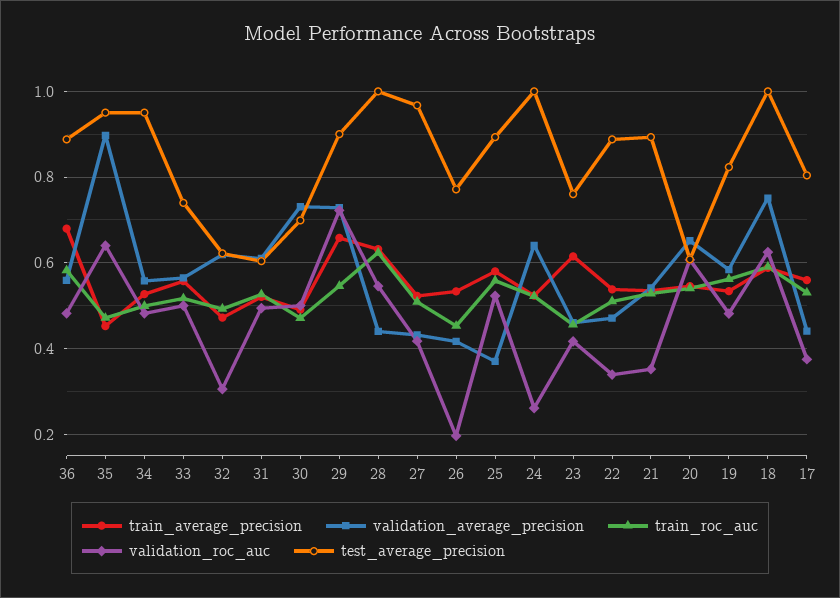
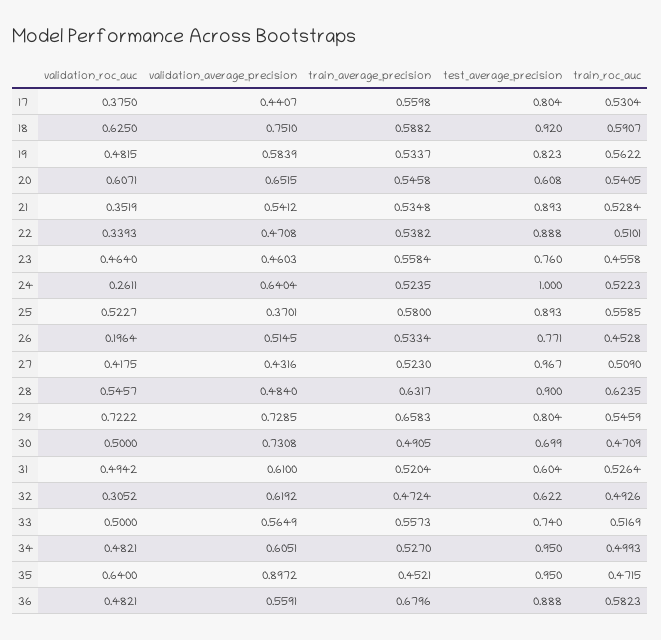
  {
    "train_average_precision": {
      "36": 0.6796,
      "35": 0.4521,
      "34": 0.527,
      "33": 0.5573,
      "32": 0.4724,
      "31": 0.5204,
      "30": 0.4905,
      "29": 0.6583,
      "28": 0.6317,
      "27": 0.523,
      "26": 0.5334,
      "25": 0.58,
      "24": 0.5235,
-     "23": 0.62,
+     "23": 0.5584,
      "22": 0.5382,
      "21": 0.5348,
      "20": 0.5458,
      "19": 0.5337,
      "18": 0.5882,
      "17": 0.5598
    },
    "validation_average_precision": {
      "36": 0.5591,
      "35": 0.8972,
-     "34": 0.56,
+     "34": 0.6051,
      "33": 0.5649,
      "32": 0.6192,
      "31": 0.61,
      "30": 0.7308,
      "29": 0.7285,
-     "28": 0.44,
+     "28": 0.484,
      "27": 0.4316,
-     "26": 0.42,
+     "26": 0.5145,
      "25": 0.3701,
      "24": 0.6404,
      "23": 0.4603,
      "22": 0.4708,
      "21": 0.5412,
      "20": 0.6515,
      "19": 0.5839,
      "18": 0.751,
      "17": 0.4407
    },
    "train_roc_auc": {
      "36": 0.5823,
      "35": 0.4715,
      "34": 0.4993,
      "33": 0.5169,
      "32": 0.4926,
      "31": 0.5264,
      "30": 0.4709,
      "29": 0.5459,
      "28": 0.6235,
      "27": 0.509,
      "26": 0.4528,
      "25": 0.5585,
      "24": 0.5223,
      "23": 0.4558,
      "22": 0.5101,
      "21": 0.5284,
      "20": 0.5405,
      "19": 0.5622,
      "18": 0.5907,
      "17": 0.5304
    },
    "validation_roc_auc": {
      "36": 0.4821,
      "35": 0.64,
      "34": 0.4821,
      "33": 0.5,
      "32": 0.3052,
      "31": 0.4942,
      "30": 0.5,
      "29": 0.7222,
      "28": 0.5457,
      "27": 0.4175,
      "26": 0.1964,
      "25": 0.5227,
      "24": 0.2611,
-     "23": 0.42,
+     "23": 0.464,
      "22": 0.3393,
      "21": 0.3519,
      "20": 0.6071,
      "19": 0.4815,
      "18": 0.625,
      "17": 0.375
    },
    "test_average_precision": {
      "36": 0.888,
      "35": 0.95,
      "34": 0.95,
      "33": 0.74,
      "32": 0.622,
      "31": 0.604,
      "30": 0.699,
-     "29": 0.9,
+     "29": 0.804,
-     "28": 1,
+     "28": 0.9,
      "27": 0.967,
      "26": 0.771,
      "25": 0.893,
      "24": 1,
      "23": 0.76,
      "22": 0.888,
      "21": 0.893,
      "20": 0.608,
      "19": 0.823,
-     "18": 1,
+     "18": 0.92,
      "17": 0.804
    }
  }

